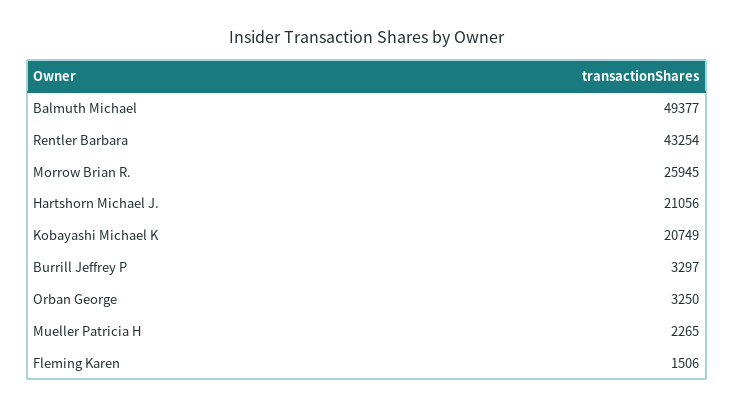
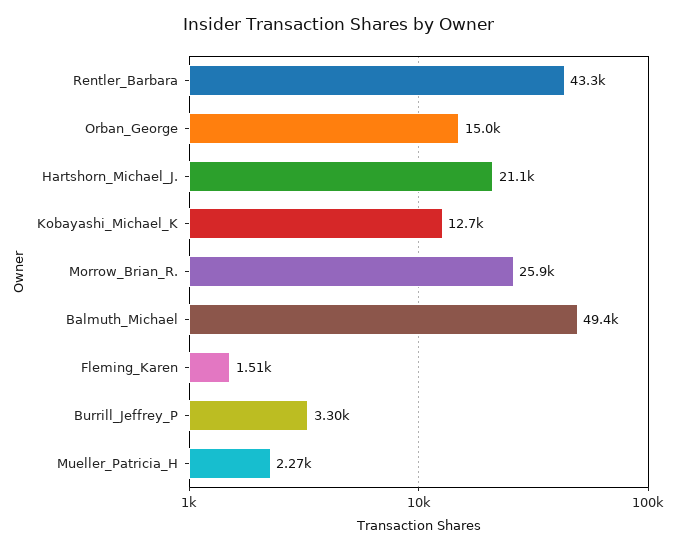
  {
    "Balmuth Michael": 49377,
    "Rentler Barbara": 43254,
    "Morrow Brian R.": 25945,
    "Hartshorn Michael J.": 21056,
-   "Kobayashi Michael K": 20749,
+   "Kobayashi Michael K": 12700,
    "Burrill Jeffrey P": 3297,
-   "Orban George": 3250,
+   "Orban George": 15000,
    "Mueller Patricia H": 2265,
    "Fleming Karen": 1506
  }

